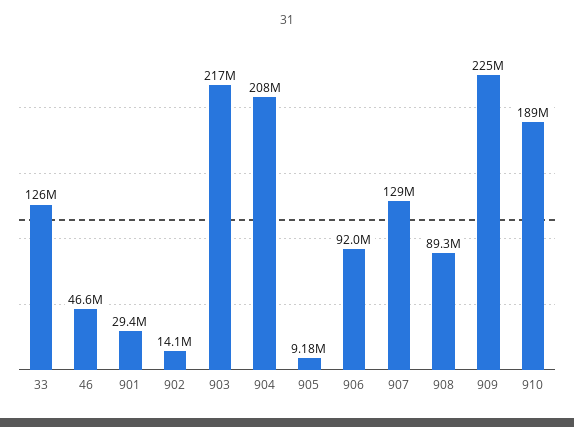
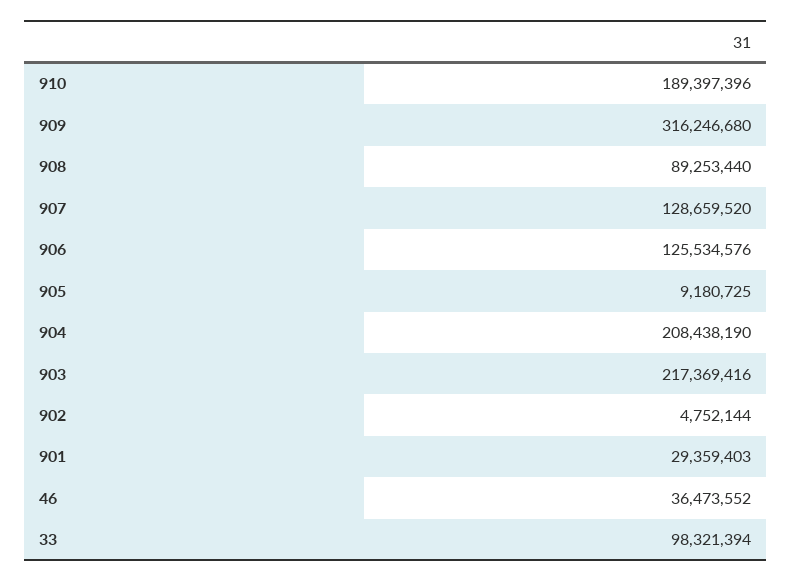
  {
-   "33": 126000000,
+   "33": 98321394,
-   "46": 46600000,
+   "46": 36473552,
    "901": 29359403,
-   "902": 14100000,
+   "902": 4752144,
    "903": 217369416,
    "904": 208438190,
    "905": 9180725,
-   "906": 92000000,
+   "906": 125534576,
    "907": 128659520,
    "908": 89253440,
-   "909": 225000000,
+   "909": 316246680,
    "910": 189397396
  }

